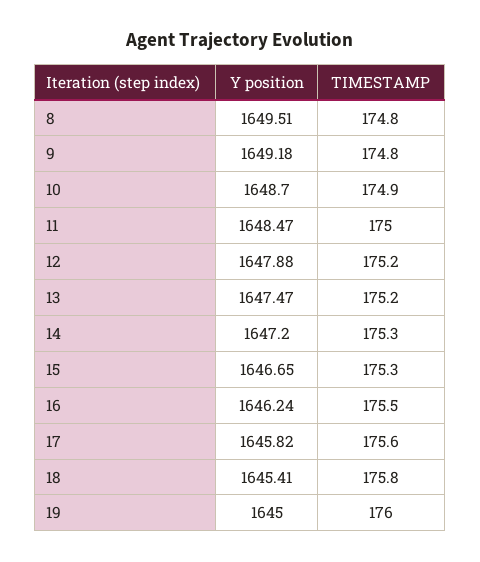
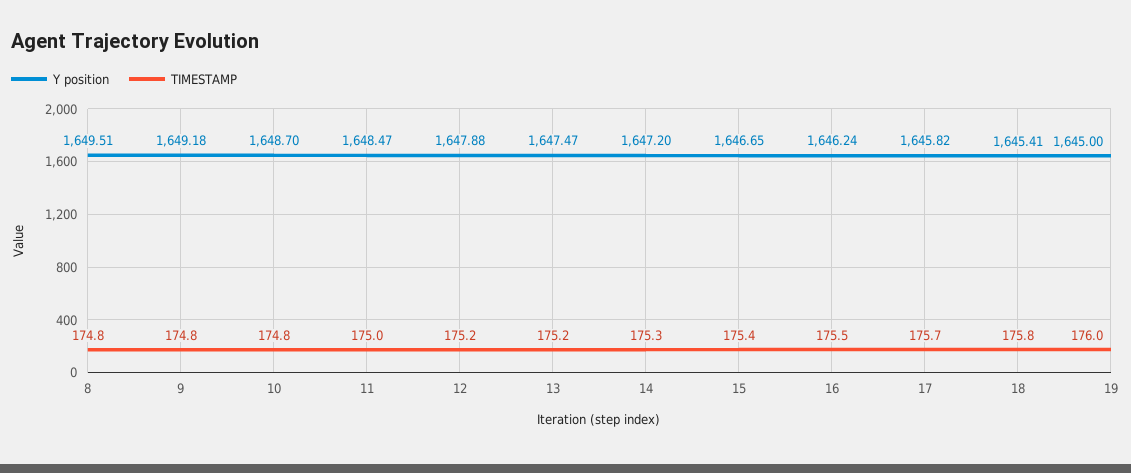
  {
    "Y position": {
      "8": 1649.51,
      "9": 1649.18,
      "10": 1648.7,
      "11": 1648.47,
      "12": 1647.88,
      "13": 1647.47,
      "14": 1647.2,
      "15": 1646.65,
      "16": 1646.24,
      "17": 1645.82,
      "18": 1645.41,
      "19": 1645
    },
    "TIMESTAMP": {
      "8": 174.8,
      "9": 174.8,
-     "10": 174.9,
+     "10": 174.8,
      "11": 175,
      "12": 175.2,
      "13": 175.2,
      "14": 175.3,
-     "15": 175.3,
+     "15": 175.4,
      "16": 175.5,
-     "17": 175.6,
+     "17": 175.7,
      "18": 175.8,
      "19": 176
    }
  }

